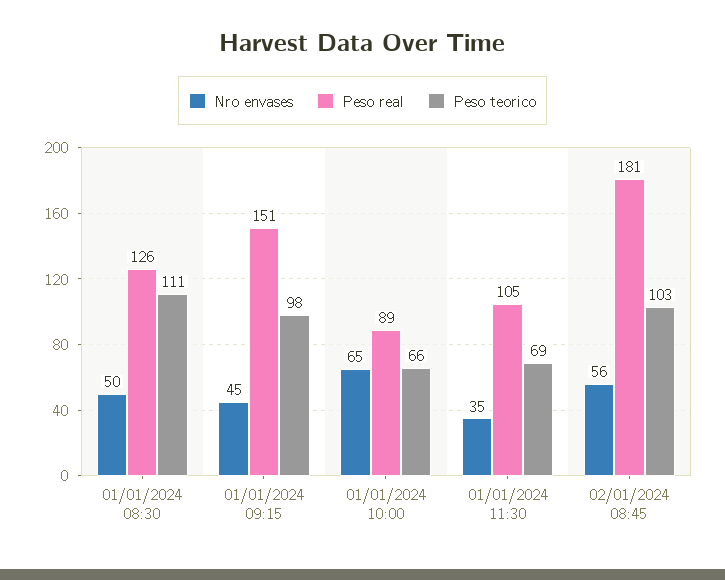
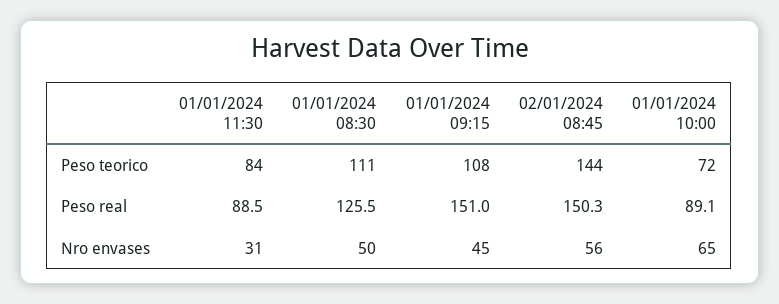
  {
    "Nro envases": {
      "01/01/2024 08:30": 50,
      "01/01/2024 09:15": 45,
      "01/01/2024 10:00": 65,
-     "01/01/2024 11:30": 35,
+     "01/01/2024 11:30": 31,
      "02/01/2024 08:45": 56
    },
    "Peso real": {
      "01/01/2024 08:30": 125.5,
      "01/01/2024 09:15": 151,
      "01/01/2024 10:00": 89.1,
-     "01/01/2024 11:30": 105,
+     "01/01/2024 11:30": 88.5,
-     "02/01/2024 08:45": 181
+     "02/01/2024 08:45": 150.3
    },
    "Peso teorico": {
      "01/01/2024 08:30": 111,
-     "01/01/2024 09:15": 98,
+     "01/01/2024 09:15": 108,
-     "01/01/2024 10:00": 66,
+     "01/01/2024 10:00": 72,
-     "01/01/2024 11:30": 69,
+     "01/01/2024 11:30": 84,
-     "02/01/2024 08:45": 103
+     "02/01/2024 08:45": 144
    }
  }

